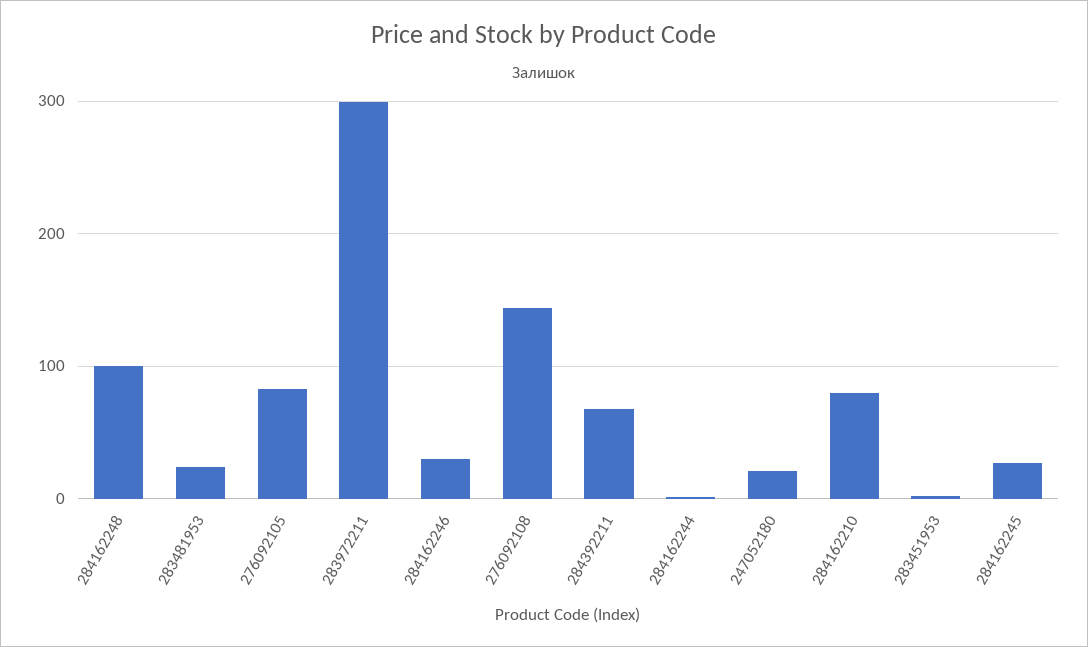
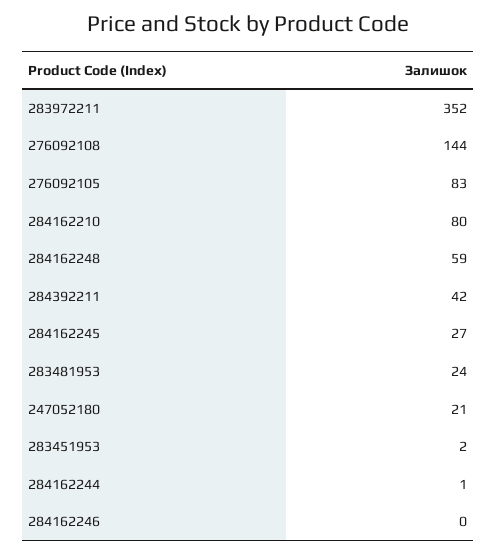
  {
-   "284162248": 100,
+   "284162248": 59,
    "283481953": 24,
    "276092105": 83,
-   "283972211": 300,
+   "283972211": 352,
-   "284162246": 30,
+   "284162246": 0,
    "276092108": 144,
-   "284392211": 70,
+   "284392211": 42,
    "284162244": 1,
    "247052180": 21,
    "284162210": 80,
    "283451953": 2,
    "284162245": 27
  }

